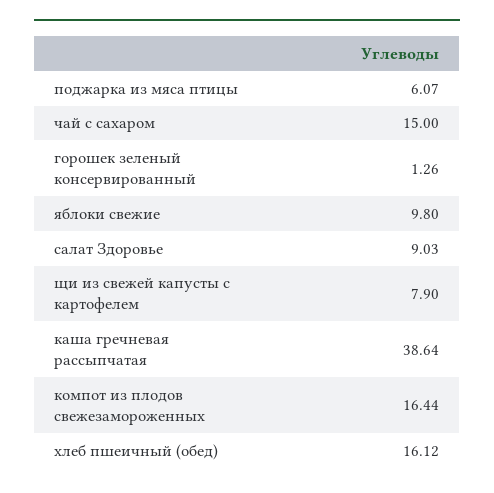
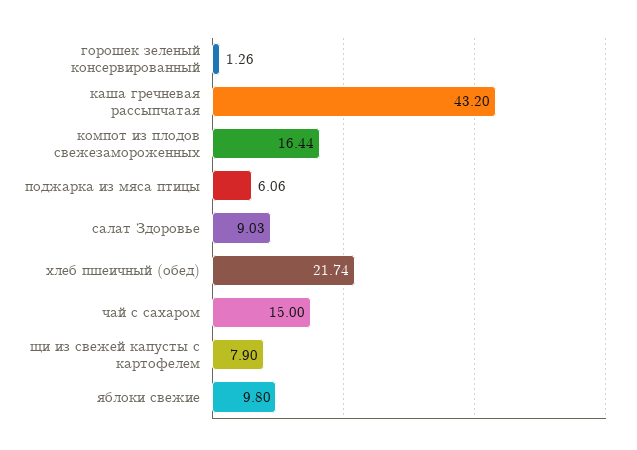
  {
-   "поджарка из мяса птицы": 6.07,
+   "поджарка из мяса птицы": 6.06,
    "чай с сахаром": 15,
    "горошек зеленый консервированный": 1.26,
    "яблоки свежие": 9.8,
    "салат Здоровье": 9.03,
    "щи из свежей капусты с картофелем": 7.9,
-   "каша гречневая рассыпчатая": 38.64,
+   "каша гречневая рассыпчатая": 43.2,
    "компот из плодов свежезамороженных": 16.44,
-   "хлеб пшеичный (обед)": 16.12
+   "хлеб пшеичный (обед)": 21.74
  }

